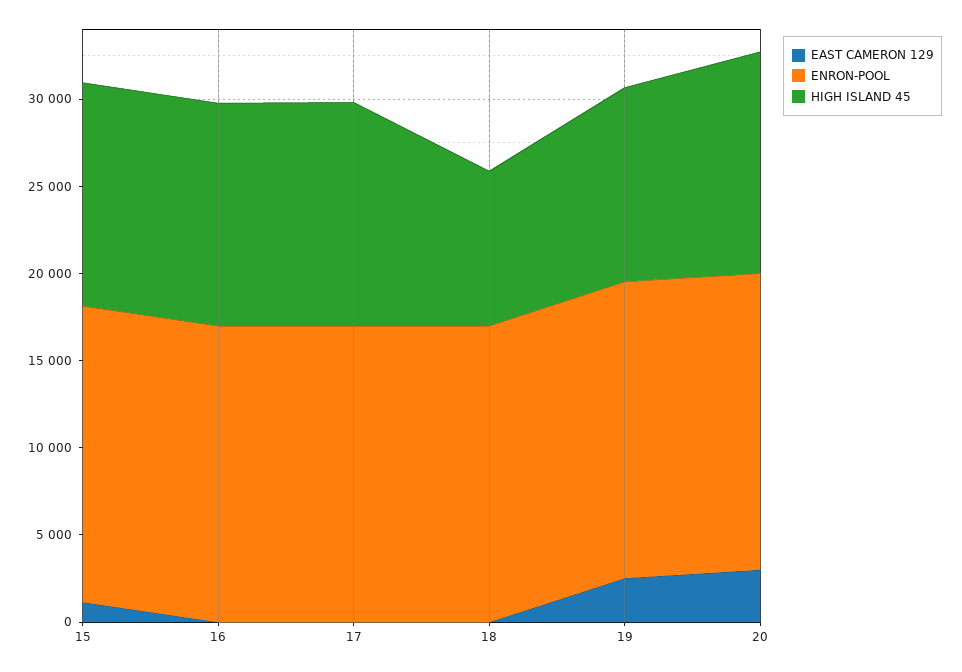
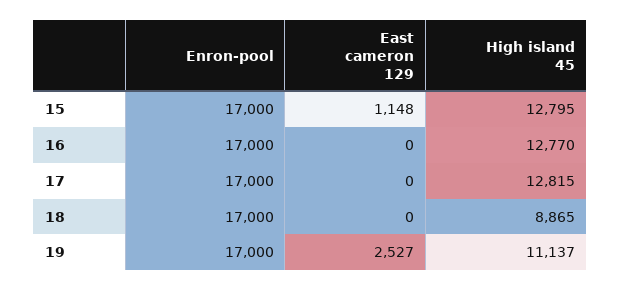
  {
    "EAST CAMERON 129": {
      "15": 1148,
      "16": 0,
      "17": 0,
      "18": 0,
-     "19": 2527,
+     "19": 2527
-     "20": 3000
    },
    "ENRON-POOL": {
      "15": 17000,
      "16": 17000,
      "17": 17000,
      "18": 17000,
-     "19": 17000,
+     "19": 17000
-     "20": 17000
    },
    "HIGH ISLAND 45": {
      "15": 12795,
      "16": 12770,
      "17": 12815,
      "18": 8865,
-     "19": 11137,
+     "19": 11137
-     "20": 13000
    }
  }

